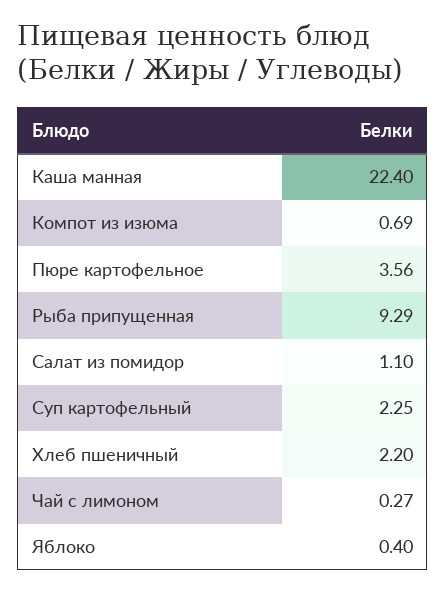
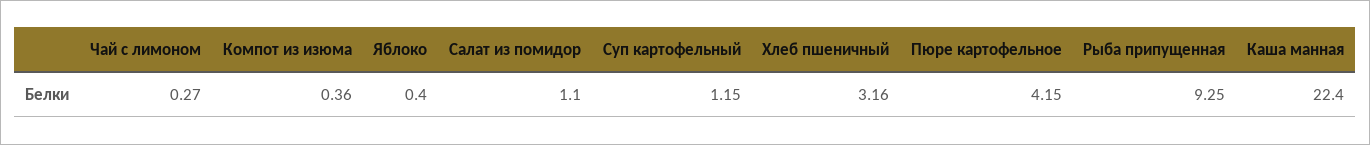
  {
    "Каша манная": 22.4,
-   "Компот из изюма": 0.69,
+   "Компот из изюма": 0.36,
-   "Пюре картофельное": 3.56,
+   "Пюре картофельное": 4.15,
-   "Рыба припущенная": 9.29,
+   "Рыба припущенная": 9.25,
    "Салат из помидор": 1.1,
-   "Суп картофельный": 2.25,
+   "Суп картофельный": 1.15,
-   "Хлеб пшеничный": 2.2,
+   "Хлеб пшеничный": 3.16,
    "Чай с лимоном": 0.27,
    "Яблоко": 0.4
  }

